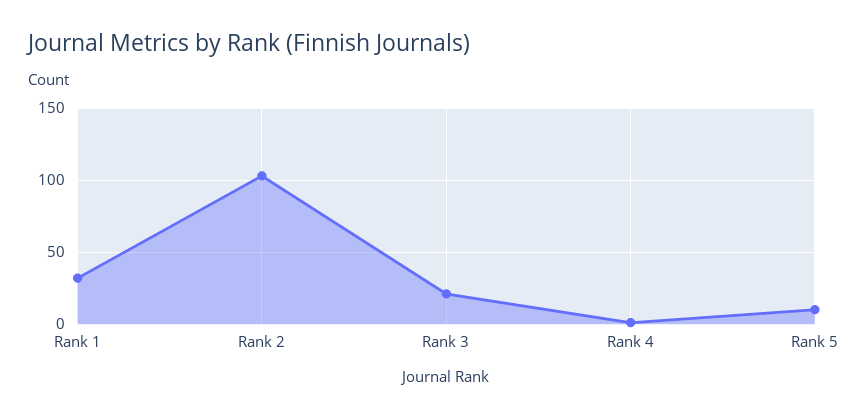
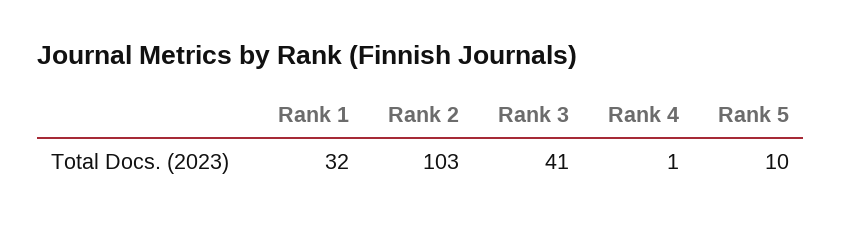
  {
    "Rank 1": 32,
    "Rank 2": 103,
-   "Rank 3": 20,
+   "Rank 3": 41,
    "Rank 4": 1,
    "Rank 5": 10
  }

